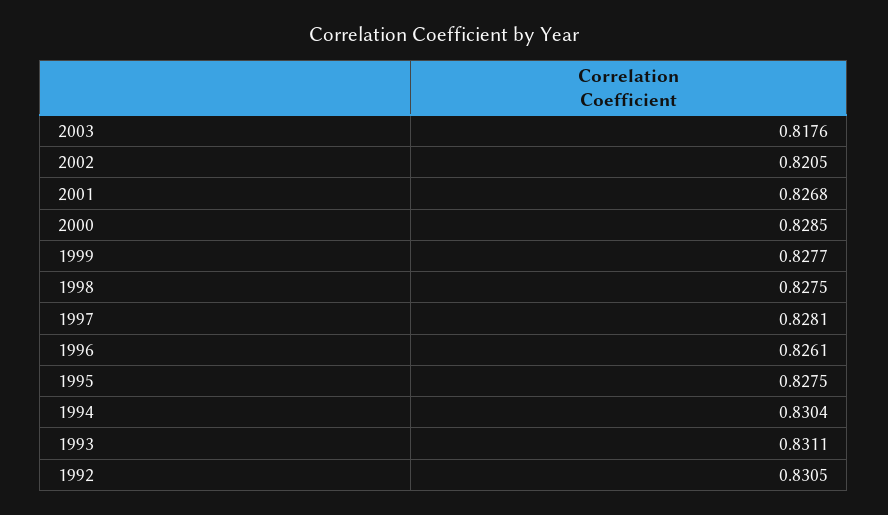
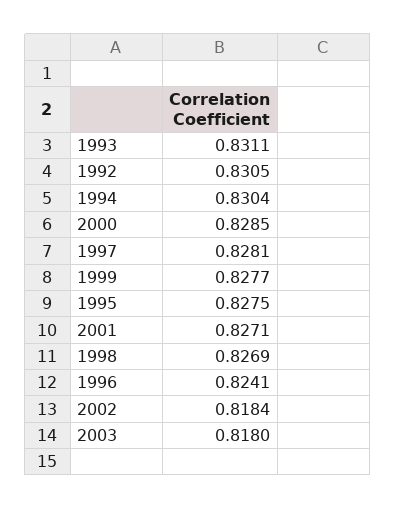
  {
-   "2003": 0.8176,
+   "2003": 0.818,
-   "2002": 0.8205,
+   "2002": 0.8184,
-   "2001": 0.8268,
+   "2001": 0.8271,
    "2000": 0.8285,
    "1999": 0.8277,
-   "1998": 0.8275,
+   "1998": 0.8269,
    "1997": 0.8281,
-   "1996": 0.8261,
+   "1996": 0.8241,
    "1995": 0.8275,
    "1994": 0.8304,
    "1993": 0.8311,
    "1992": 0.8305
  }

